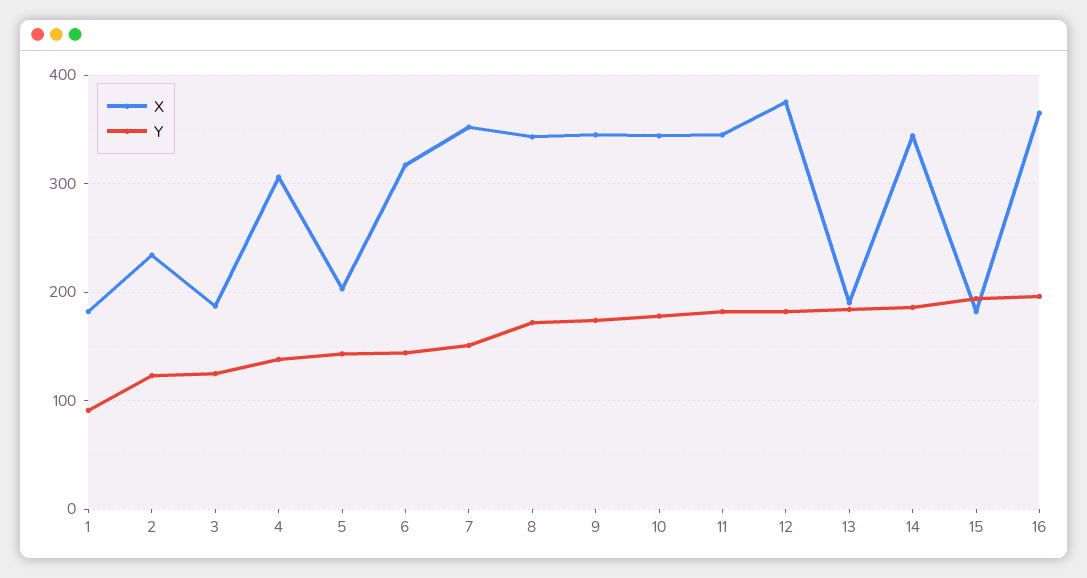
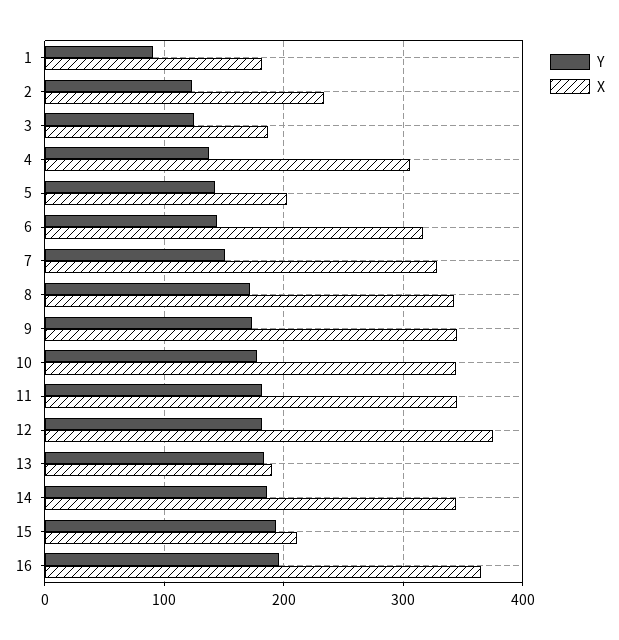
  {
    "X": {
      "1": 180,
      "2": 230,
      "3": 190,
      "4": 310,
      "5": 200,
      "6": 320,
-     "7": 350,
+     "7": 330,
      "8": 340,
      "9": 350,
      "10": 340,
      "11": 350,
      "12": 380,
      "13": 190,
      "14": 340,
-     "15": 180,
+     "15": 210,
      "16": 370
    },
    "Y": {
      "1": 90,
      "2": 120,
      "3": 130,
      "4": 140,
      "5": 140,
      "6": 140,
      "7": 150,
      "8": 170,
      "9": 170,
      "10": 180,
      "11": 180,
      "12": 180,
      "13": 180,
      "14": 190,
      "15": 190,
      "16": 200
    }
  }

